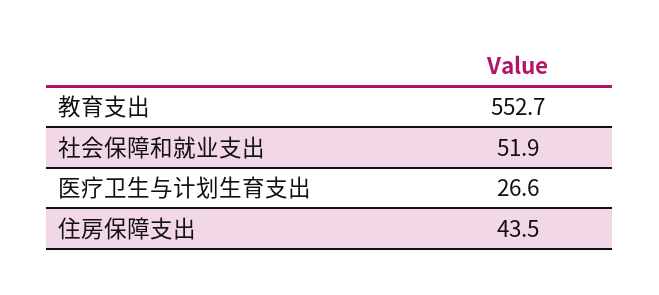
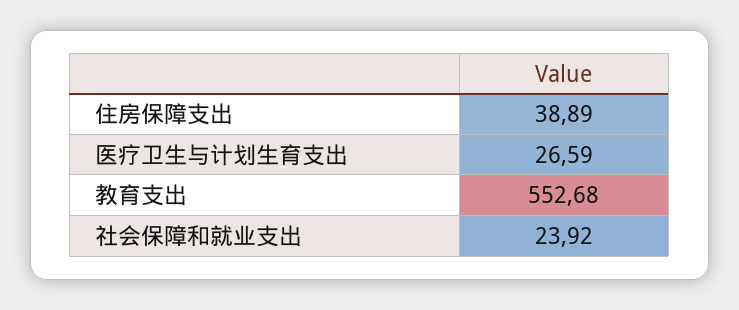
  {
    "教育支出": 552.68,
-   "社会保障和就业支出": 51.9,
+   "社会保障和就业支出": 23.92,
    "医疗卫生与计划生育支出": 26.59,
-   "住房保障支出": 43.5
+   "住房保障支出": 38.89
  }

